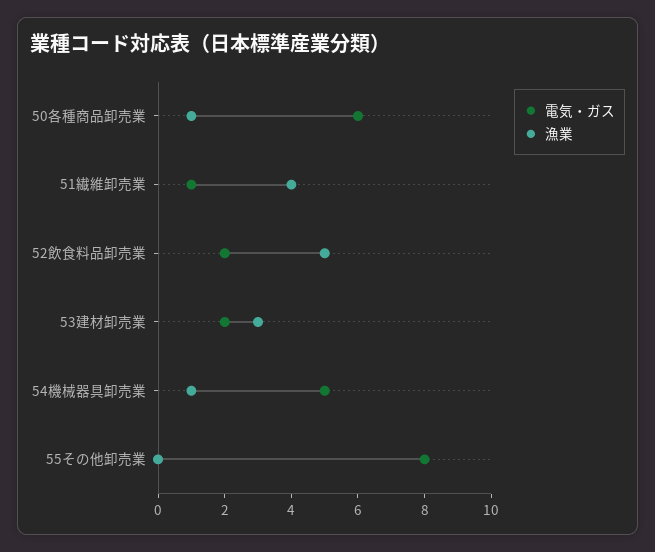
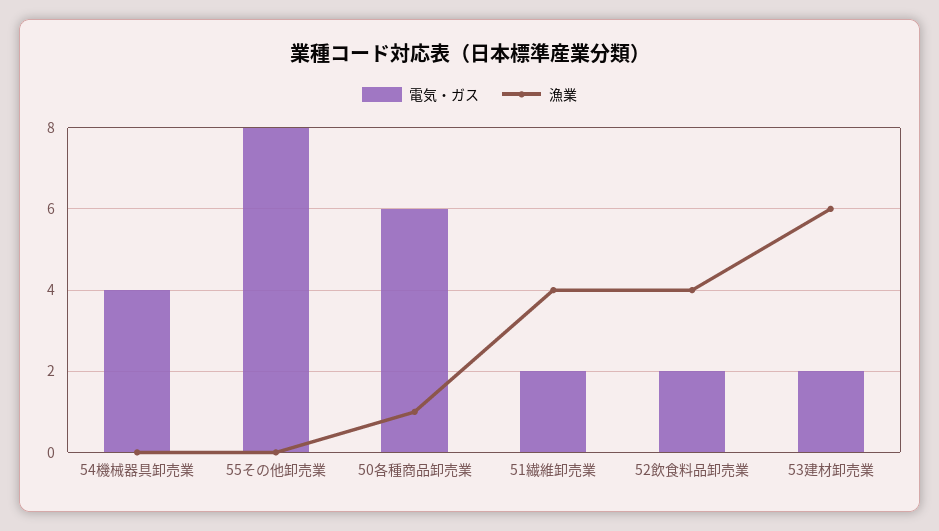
  {
    "電気・ガス": {
      "50各種商品卸売業": 6,
-     "51繊維卸売業": 1,
+     "51繊維卸売業": 2,
      "52飲食料品卸売業": 2,
      "53建材卸売業": 2,
-     "54機械器具卸売業": 5,
+     "54機械器具卸売業": 4,
      "55その他卸売業": 8
    },
    "漁業": {
      "50各種商品卸売業": 1,
      "51繊維卸売業": 4,
-     "52飲食料品卸売業": 5,
+     "52飲食料品卸売業": 4,
-     "53建材卸売業": 3,
+     "53建材卸売業": 6,
-     "54機械器具卸売業": 1,
+     "54機械器具卸売業": 0,
      "55その他卸売業": 0
    }
  }

